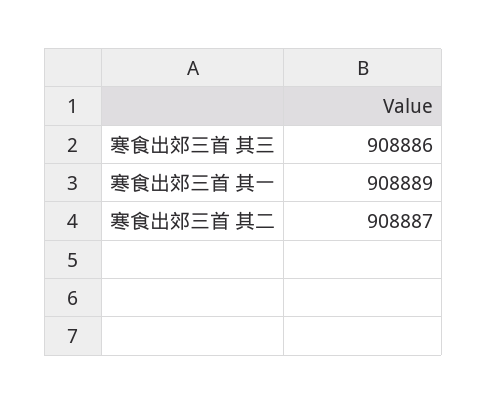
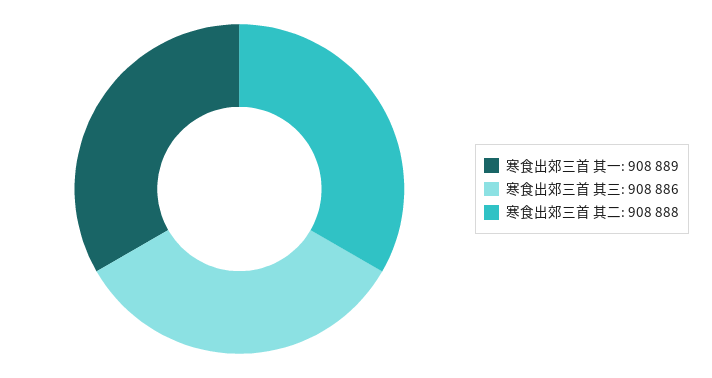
  {
    "寒食出郊三首 其三": 908886,
    "寒食出郊三首 其一": 908889,
-   "寒食出郊三首 其二": 908887
+   "寒食出郊三首 其二": 908888
  }

